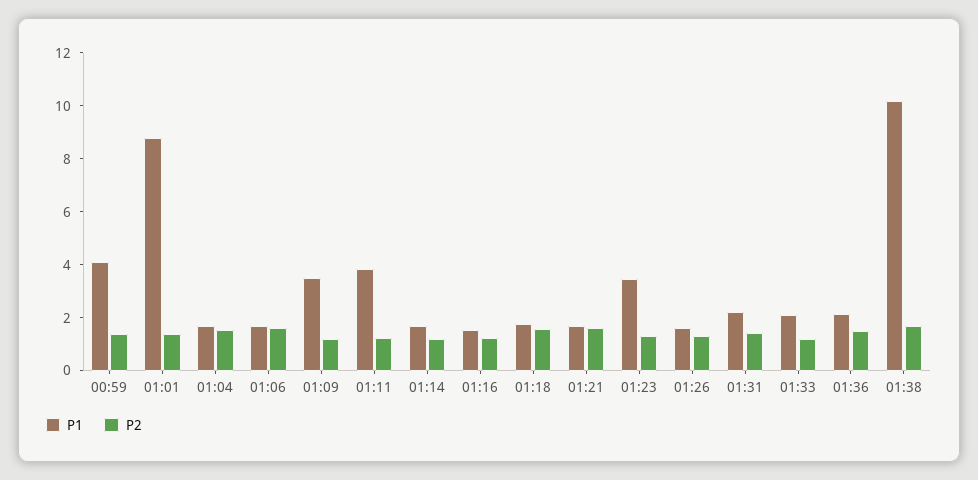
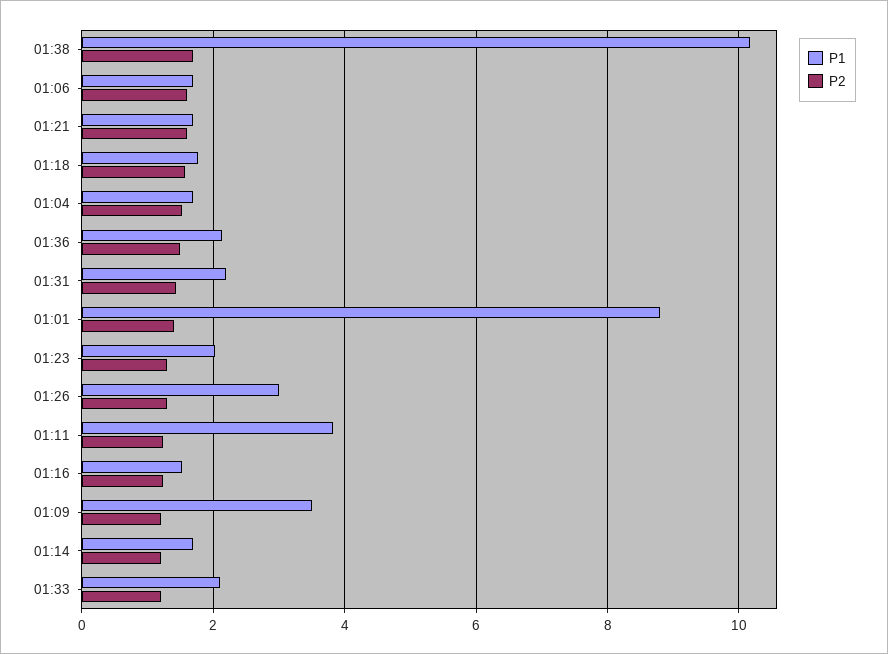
  {
    "P1": {
-     "00:59": 4,
      "01:01": 8.8,
      "01:04": 1.8,
      "01:06": 1.8,
      "01:09": 3.6,
      "01:11": 3.8,
      "01:14": 1.8,
      "01:16": 1.6,
      "01:18": 1.8,
      "01:21": 1.8,
-     "01:23": 3.5,
+     "01:23": 2,
-     "01:26": 1.5,
+     "01:26": 3,
      "01:31": 2.2,
      "01:33": 2.2,
      "01:36": 2.2,
      "01:38": 10.2
    },
    "P2": {
-     "00:59": 1.5,
      "01:01": 1.4,
      "01:04": 1.6,
      "01:06": 1.6,
      "01:09": 1.2,
      "01:11": 1.2,
      "01:14": 1.2,
      "01:16": 1.2,
      "01:18": 1.6,
      "01:21": 1.6,
      "01:23": 1.4,
      "01:26": 1.4,
      "01:31": 1.4,
      "01:33": 1.2,
      "01:36": 1.6,
      "01:38": 1.8
    }
  }

